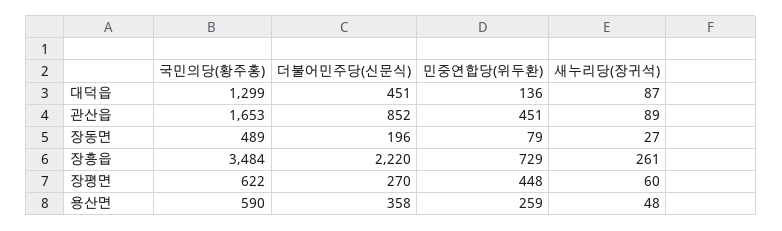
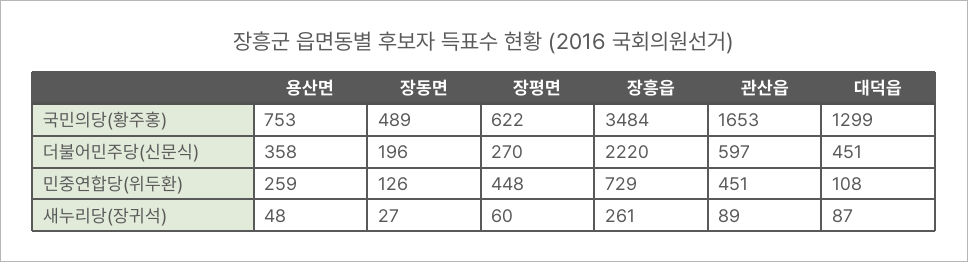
  {
    "국민의당(황주홍)": {
      "대덕읍": 1299,
      "관산읍": 1653,
      "장동면": 489,
      "장흥읍": 3484,
      "장평면": 622,
-     "용산면": 590
+     "용산면": 753
    },
    "더불어민주당(신문식)": {
      "대덕읍": 451,
-     "관산읍": 852,
+     "관산읍": 597,
      "장동면": 196,
      "장흥읍": 2220,
      "장평면": 270,
      "용산면": 358
    },
    "민중연합당(위두환)": {
-     "대덕읍": 136,
+     "대덕읍": 108,
      "관산읍": 451,
-     "장동면": 79,
+     "장동면": 126,
      "장흥읍": 729,
      "장평면": 448,
      "용산면": 259
    },
    "새누리당(장귀석)": {
      "대덕읍": 87,
      "관산읍": 89,
      "장동면": 27,
      "장흥읍": 261,
      "장평면": 60,
      "용산면": 48
    }
  }

